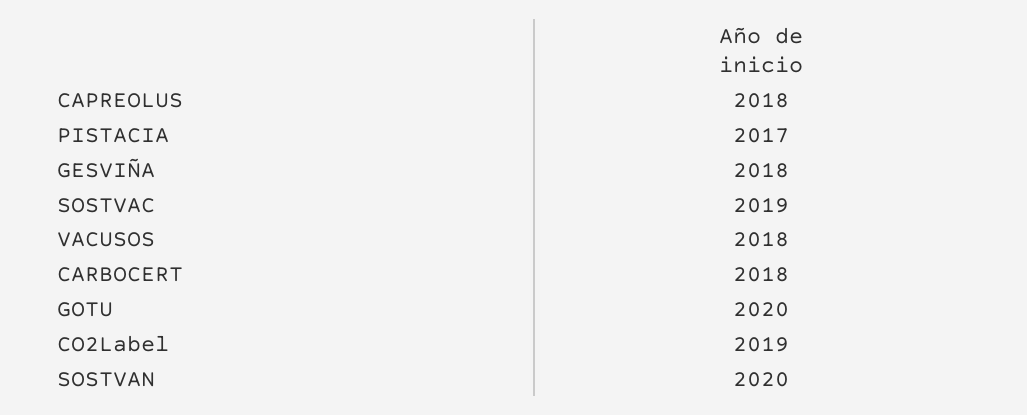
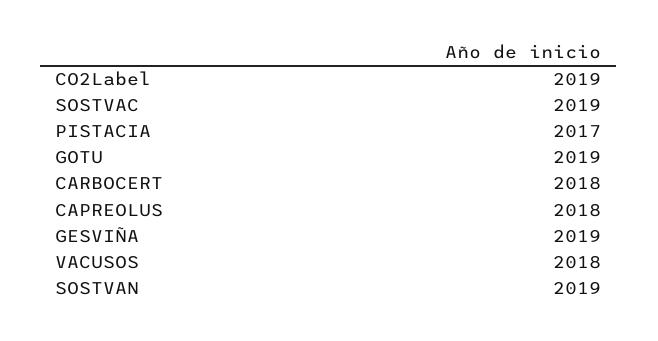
  {
    "CAPREOLUS": 2018,
    "PISTACIA": 2017,
-   "GESVIÑA": 2018,
+   "GESVIÑA": 2019,
    "SOSTVAC": 2019,
    "VACUSOS": 2018,
    "CARBOCERT": 2018,
-   "GOTU": 2020,
+   "GOTU": 2019,
    "CO2Label": 2019,
-   "SOSTVAN": 2020
+   "SOSTVAN": 2019
  }

